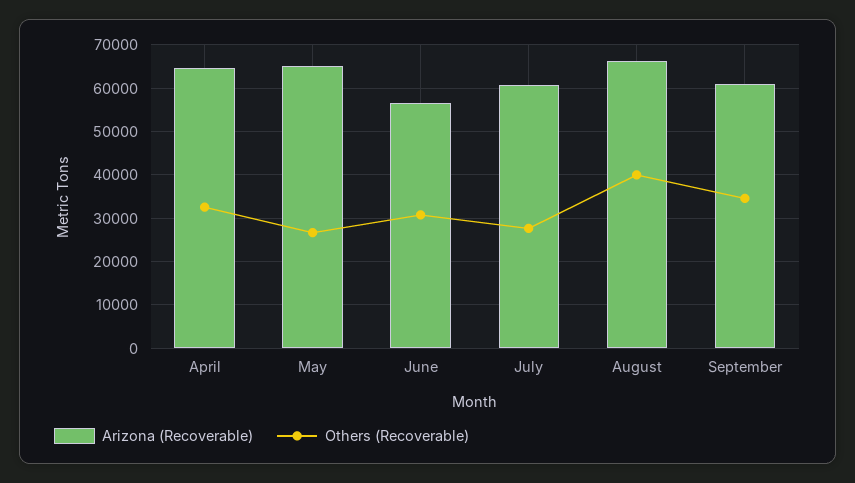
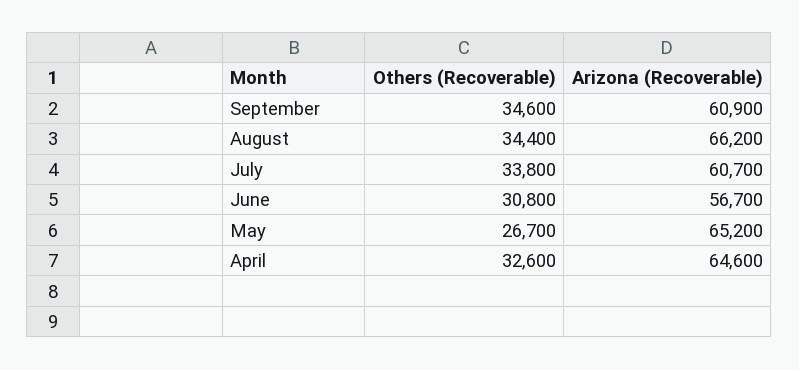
  {
    "Arizona (Recoverable)": {
      "April": 64600,
      "May": 65200,
      "June": 56700,
      "July": 60700,
      "August": 66200,
      "September": 60900
    },
    "Others (Recoverable)": {
      "April": 32600,
      "May": 26700,
      "June": 30800,
-     "July": 28000,
+     "July": 33800,
-     "August": 40000,
+     "August": 34400,
      "September": 34600
    }
  }

